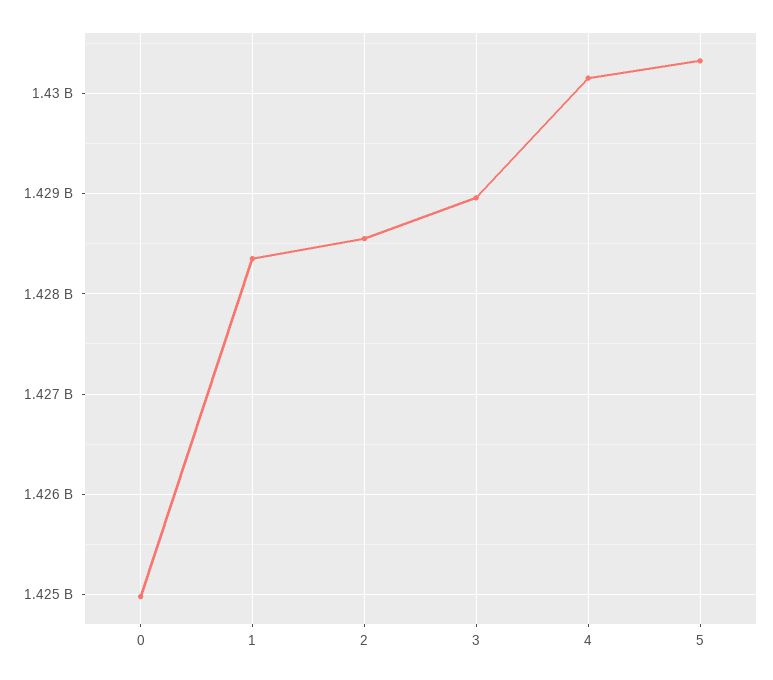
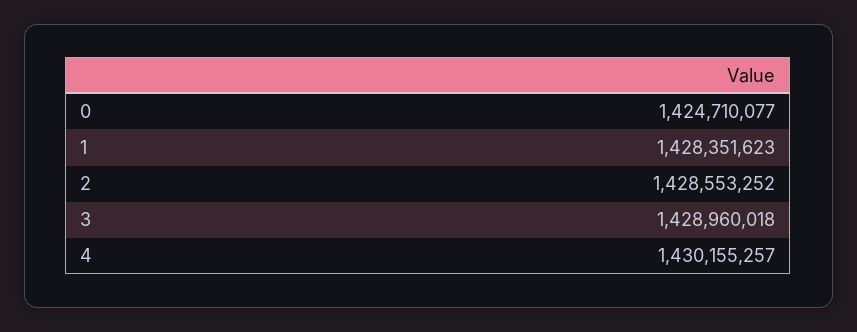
  {
-   "0": 1425000000,
+   "0": 1424710077,
    "1": 1428351623,
    "2": 1428553252,
    "3": 1428960018,
-   "4": 1430155257,
+   "4": 1430155257
-   "5": 1430300000
  }

